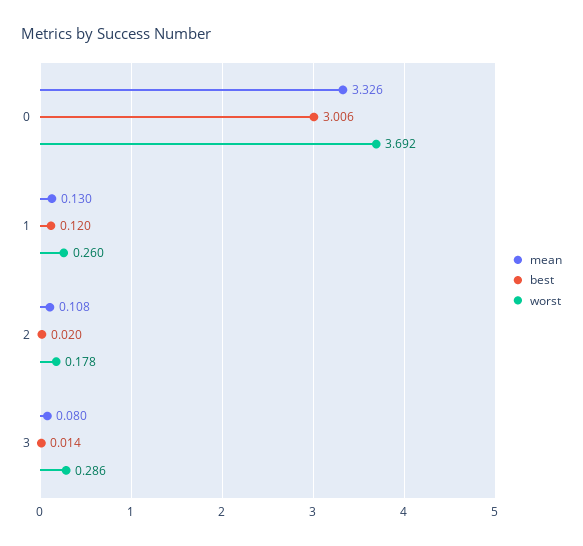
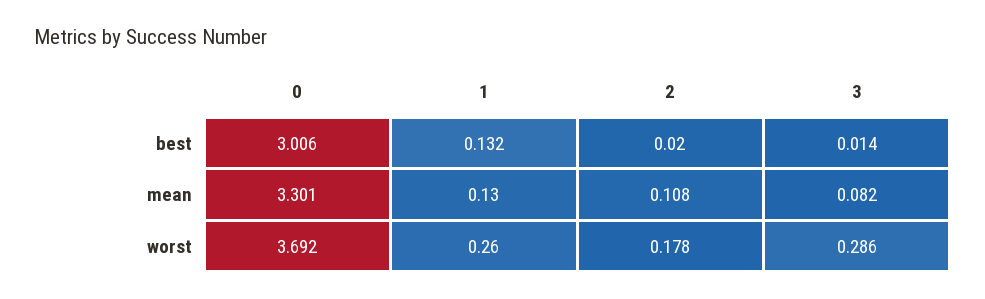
  {
    "mean": {
-     "0": 3.326,
+     "0": 3.301,
      "1": 0.13,
      "2": 0.108,
-     "3": 0.08
+     "3": 0.082
    },
    "best": {
      "0": 3.006,
-     "1": 0.12,
+     "1": 0.132,
      "2": 0.02,
      "3": 0.014
    },
    "worst": {
      "0": 3.692,
      "1": 0.26,
      "2": 0.178,
      "3": 0.286
    }
  }

